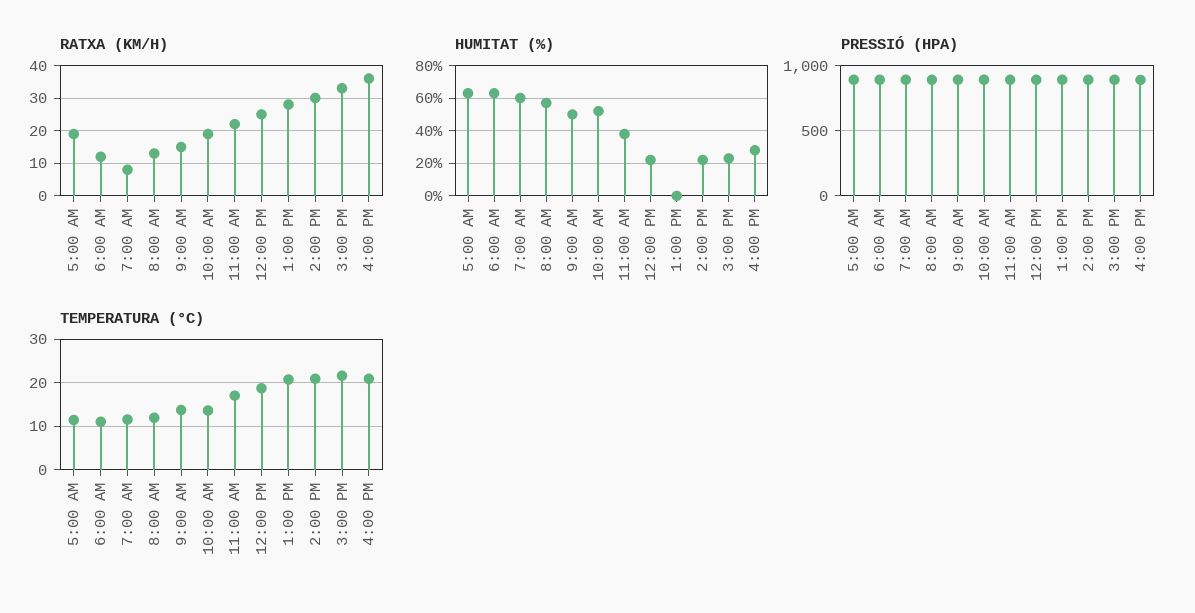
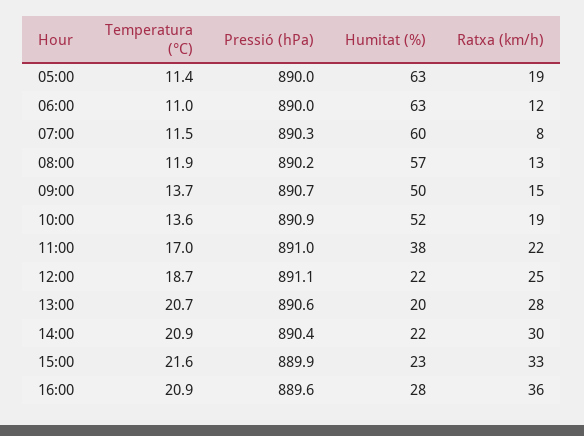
  {
    "RATXA (KM/H)": {
      "5:00 AM": 19,
      "6:00 AM": 12,
      "7:00 AM": 8,
      "8:00 AM": 13,
      "9:00 AM": 15,
      "10:00 AM": 19,
      "11:00 AM": 22,
      "12:00 PM": 25,
      "1:00 PM": 28,
      "2:00 PM": 30,
      "3:00 PM": 33,
      "4:00 PM": 36
    },
    "HUMITAT (%)": {
      "5:00 AM": 63,
      "6:00 AM": 63,
      "7:00 AM": 60,
      "8:00 AM": 57,
      "9:00 AM": 50,
      "10:00 AM": 52,
      "11:00 AM": 38,
      "12:00 PM": 22,
-     "1:00 PM": 0,
+     "1:00 PM": 20,
      "2:00 PM": 22,
      "3:00 PM": 23,
      "4:00 PM": 28
    },
    "PRESSIÓ (HPA)": {
      "5:00 AM": 890,
      "6:00 AM": 890,
      "7:00 AM": 890.3,
      "8:00 AM": 890.2,
      "9:00 AM": 890.7,
      "10:00 AM": 890.9,
      "11:00 AM": 891,
      "12:00 PM": 891.1,
      "1:00 PM": 890.6,
      "2:00 PM": 890.4,
      "3:00 PM": 889.9,
      "4:00 PM": 889.6
    },
    "TEMPERATURA (°C)": {
      "5:00 AM": 11.4,
      "6:00 AM": 11,
      "7:00 AM": 11.5,
      "8:00 AM": 11.9,
      "9:00 AM": 13.7,
      "10:00 AM": 13.6,
      "11:00 AM": 17,
      "12:00 PM": 18.7,
      "1:00 PM": 20.7,
      "2:00 PM": 20.9,
      "3:00 PM": 21.6,
      "4:00 PM": 20.9
    }
  }

